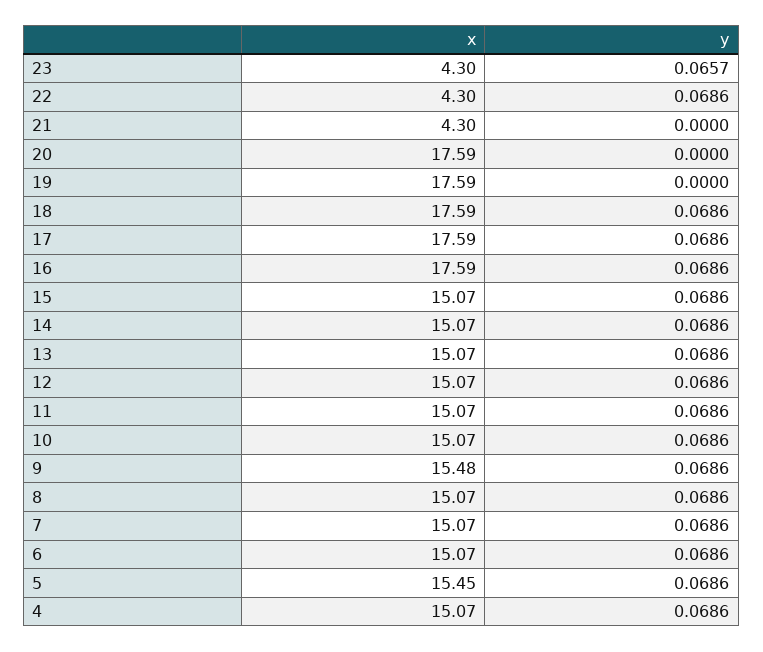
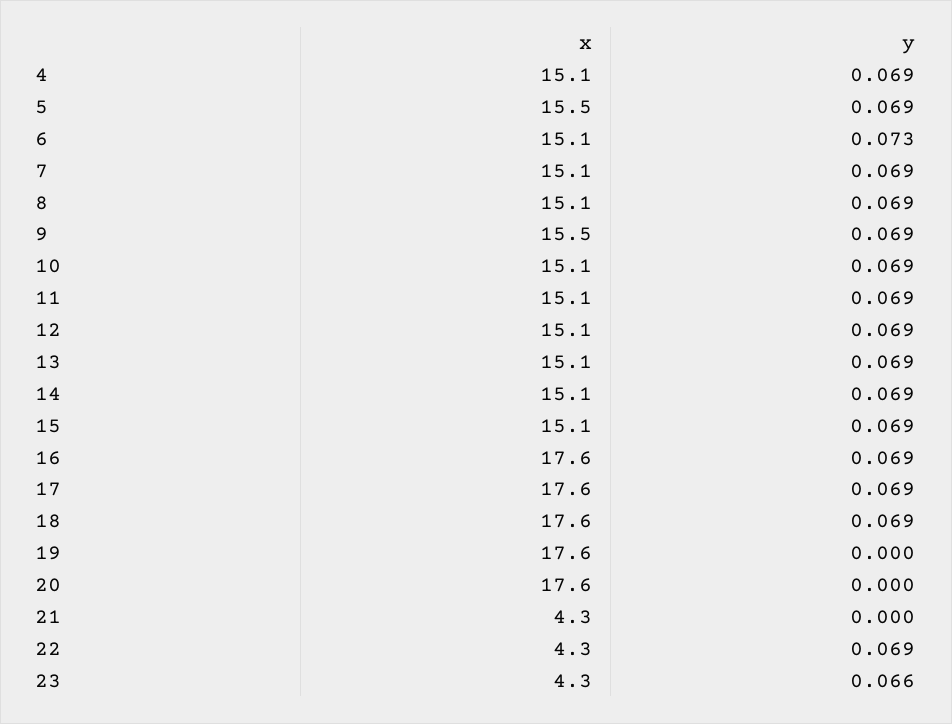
  {
    "x": {
      "23": 4.3,
      "22": 4.3,
      "21": 4.3,
      "20": 17.59,
      "19": 17.59,
      "18": 17.59,
      "17": 17.59,
      "16": 17.59,
      "15": 15.07,
      "14": 15.07,
      "13": 15.07,
      "12": 15.07,
      "11": 15.07,
      "10": 15.07,
      "9": 15.48,
      "8": 15.07,
      "7": 15.07,
      "6": 15.07,
      "5": 15.45,
      "4": 15.07
    },
    "y": {
      "23": 0.0657,
      "22": 0.0686,
      "21": 0,
      "20": 0,
      "19": 0,
      "18": 0.0686,
      "17": 0.0686,
      "16": 0.0686,
      "15": 0.0686,
      "14": 0.0686,
      "13": 0.0686,
      "12": 0.0686,
      "11": 0.0686,
      "10": 0.0686,
      "9": 0.0686,
      "8": 0.0686,
      "7": 0.0686,
-     "6": 0.0686,
+     "6": 0.073,
      "5": 0.0686,
      "4": 0.0686
    }
  }

